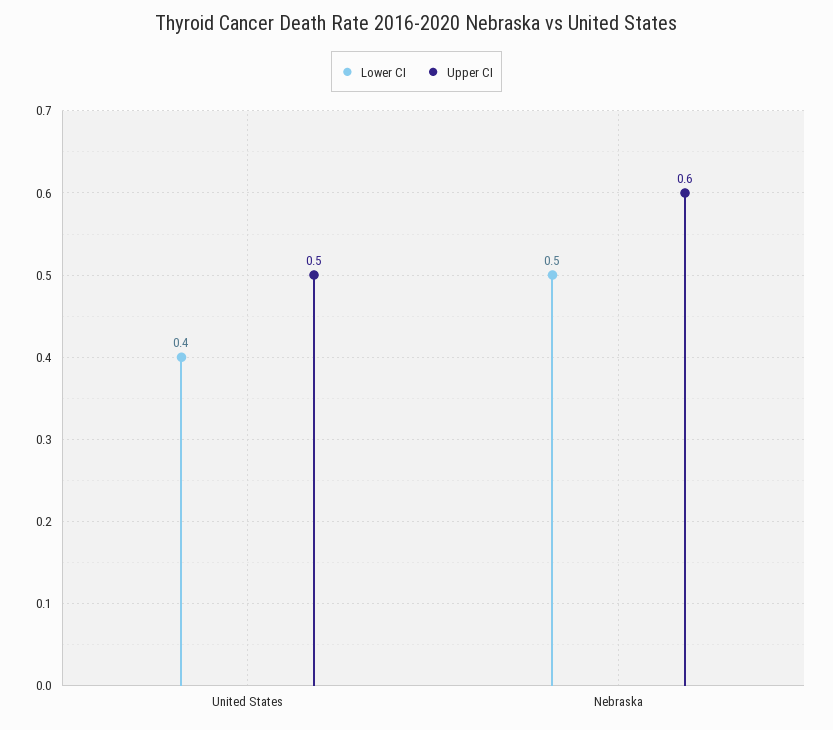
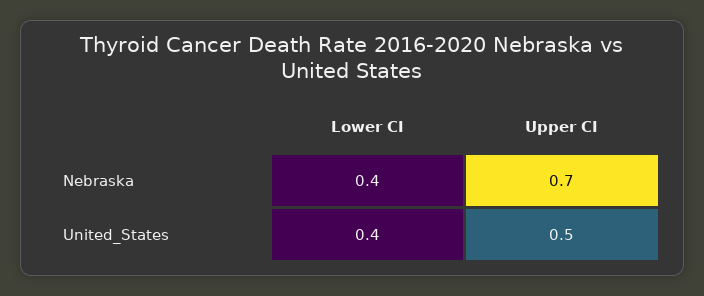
  {
    "Lower CI": {
      "United States": 0.4,
-     "Nebraska": 0.5
+     "Nebraska": 0.4
    },
    "Upper CI": {
      "United States": 0.5,
-     "Nebraska": 0.6
+     "Nebraska": 0.7
    }
  }

